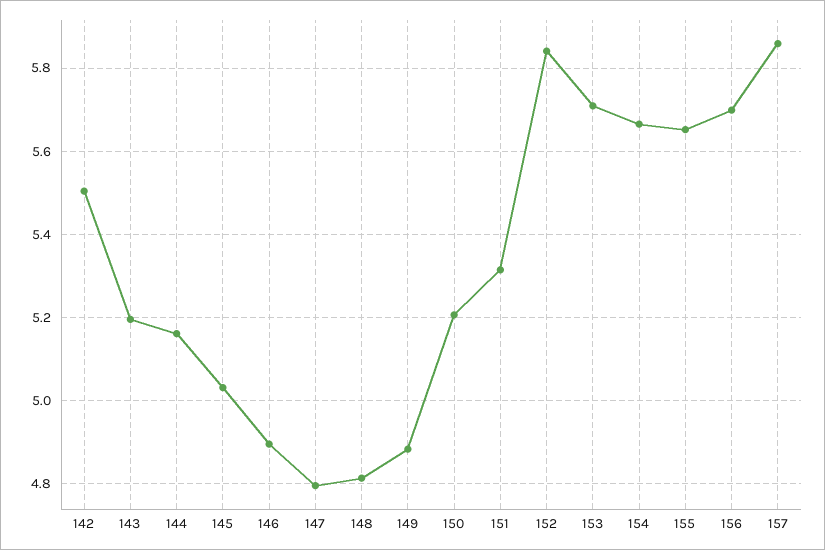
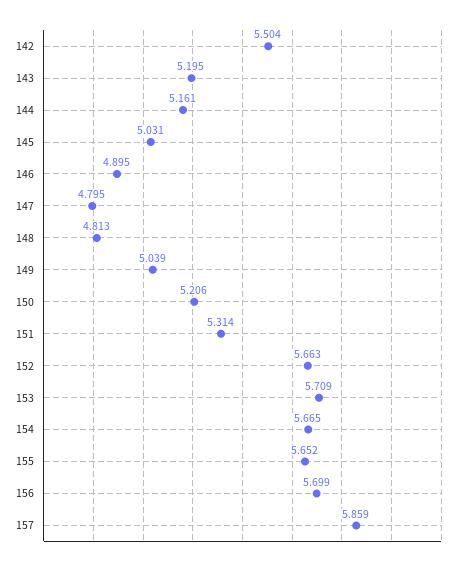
  {
    "142": 5.504,
    "143": 5.195,
    "144": 5.161,
    "145": 5.031,
    "146": 4.895,
    "147": 4.795,
    "148": 4.813,
-   "149": 4.88,
+   "149": 5.039,
    "150": 5.206,
    "151": 5.314,
-   "152": 5.84,
+   "152": 5.663,
    "153": 5.709,
    "154": 5.665,
    "155": 5.652,
    "156": 5.699,
    "157": 5.859
  }

